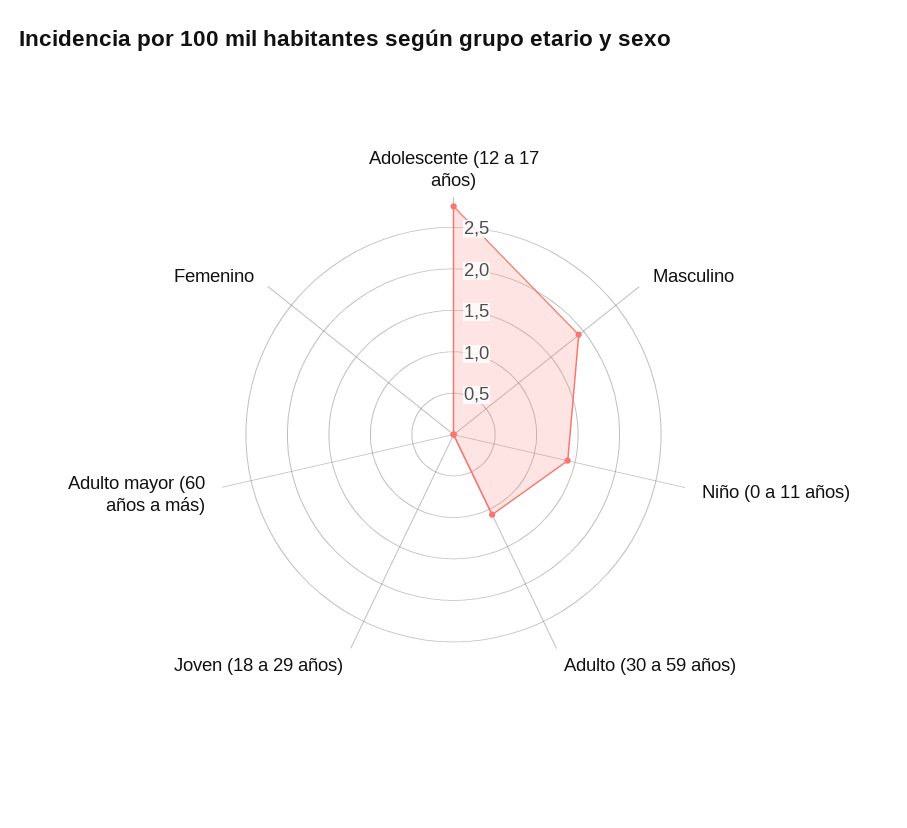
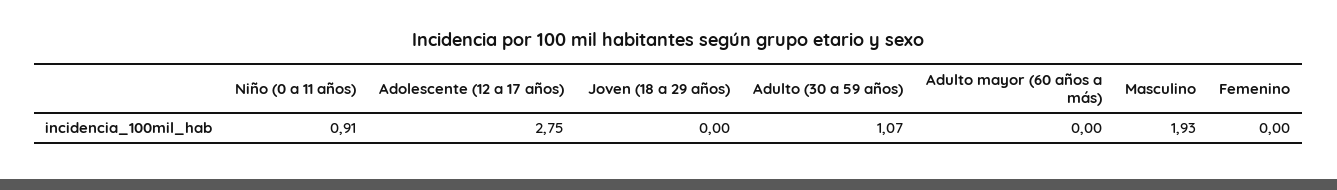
  {
    "Adolescente (12 a 17 años)": 2.75,
    "Masculino": 1.93,
-   "Niño (0 a 11 años)": 1.4,
+   "Niño (0 a 11 años)": 0.91,
    "Adulto (30 a 59 años)": 1.07,
    "Joven (18 a 29 años)": 0,
    "Adulto mayor (60 años a más)": 0,
    "Femenino": 0
  }

